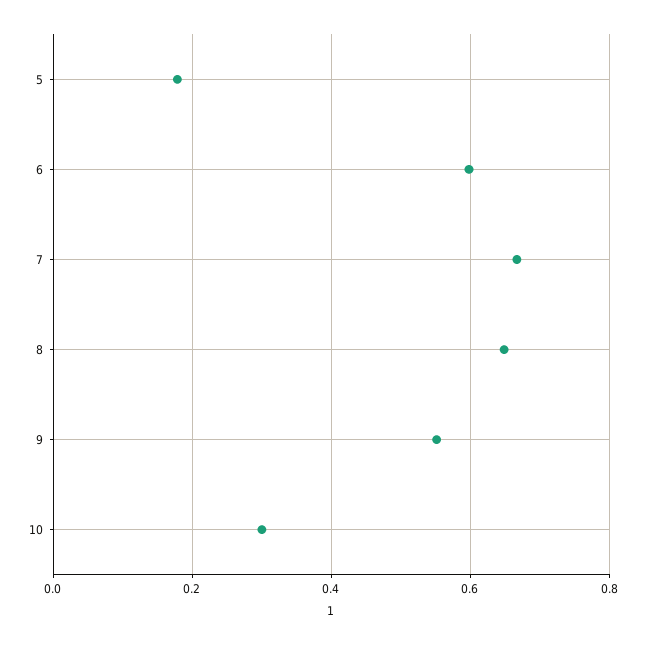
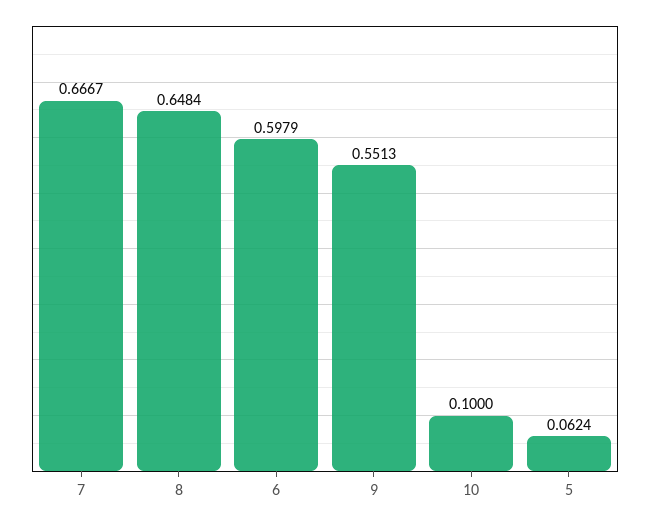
  {
-   "5": 0.18,
+   "5": 0.0624,
    "6": 0.5979,
    "7": 0.6667,
    "8": 0.6484,
    "9": 0.5513,
-   "10": 0.3
+   "10": 0.1
  }

